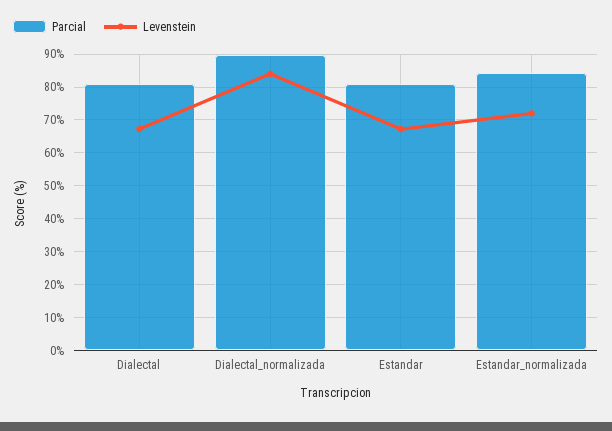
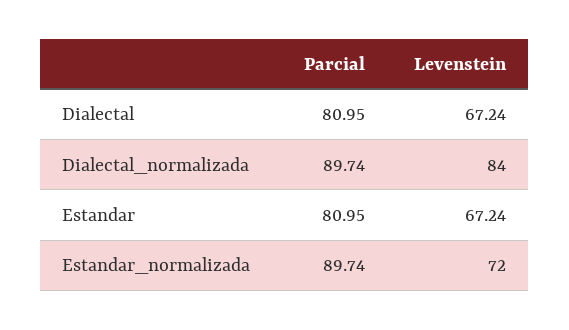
  {
    "Parcial": {
      "Dialectal": 80.95,
      "Dialectal_normalizada": 89.74,
      "Estandar": 80.95,
-     "Estandar_normalizada": 84
+     "Estandar_normalizada": 89.74
    },
    "Levenstein": {
      "Dialectal": 67.24,
      "Dialectal_normalizada": 84,
      "Estandar": 67.24,
      "Estandar_normalizada": 72
    }
  }

